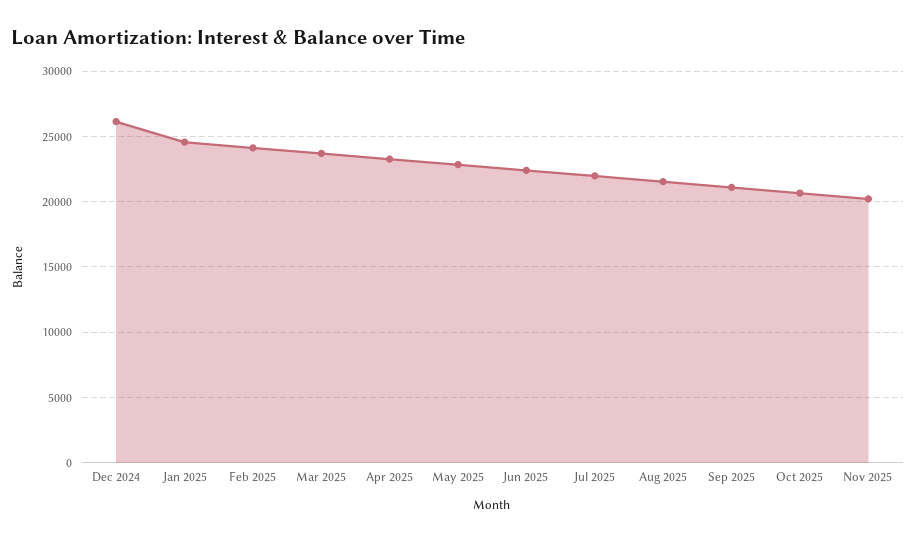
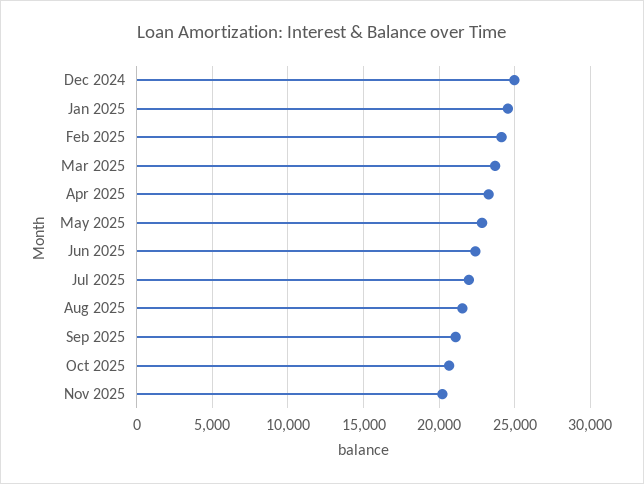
  {
-   "Dec 2024": 26000,
+   "Dec 2024": 25000,
    "Jan 2025": 24500,
    "Feb 2025": 24000,
    "Mar 2025": 23500,
    "Apr 2025": 23500,
    "May 2025": 23000,
    "Jun 2025": 22500,
    "Jul 2025": 22000,
    "Aug 2025": 21500,
    "Sep 2025": 21000,
    "Oct 2025": 20500,
    "Nov 2025": 20000
  }

